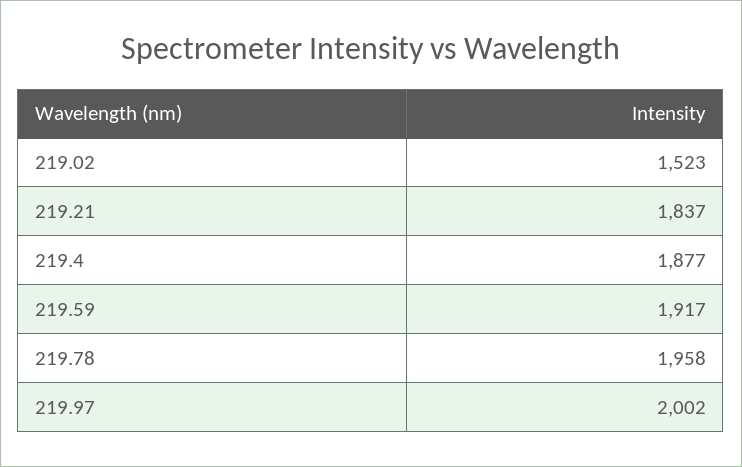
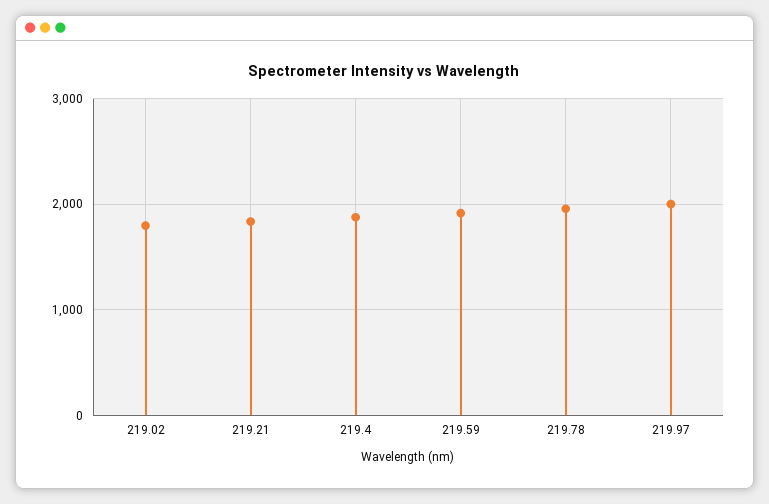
  {
-   "219.02": 1523,
+   "219.02": 1800,
    "219.21": 1837,
    "219.4": 1877,
    "219.59": 1917,
    "219.78": 1958,
    "219.97": 2002
  }

